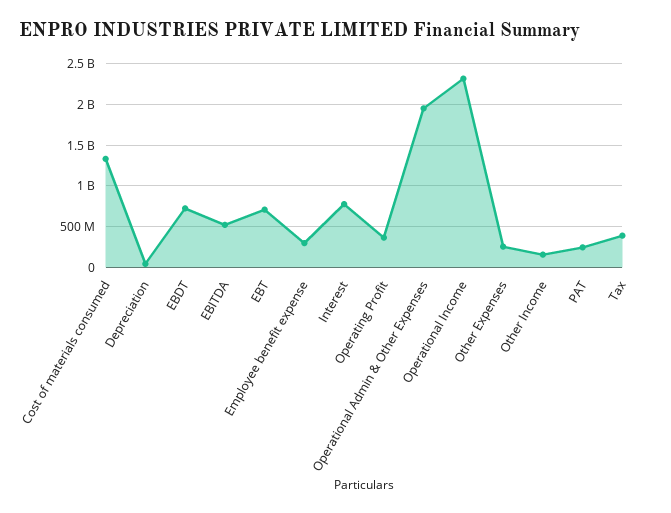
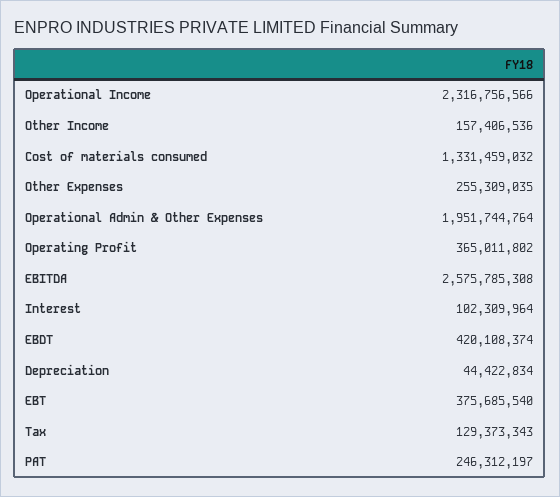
  {
    "Cost of materials consumed": 1331459032,
    "Depreciation": 44422834,
-   "EBDT": 700000000,
+   "EBDT": 420108374,
-   "EBITDA": 500000000,
+   "EBITDA": 2575785308,
-   "EBT": 700000000,
+   "EBT": 375685540,
-   "Employee benefit expense": 300000000,
-   "Interest": 800000000,
+   "Interest": 102309964,
    "Operating Profit": 365011802,
    "Operational Admin & Other Expenses": 1951744764,
    "Operational Income": 2316756566,
    "Other Expenses": 255309035,
    "Other Income": 157406536,
    "PAT": 246312197,
-   "Tax": 400000000
+   "Tax": 129373343
  }

